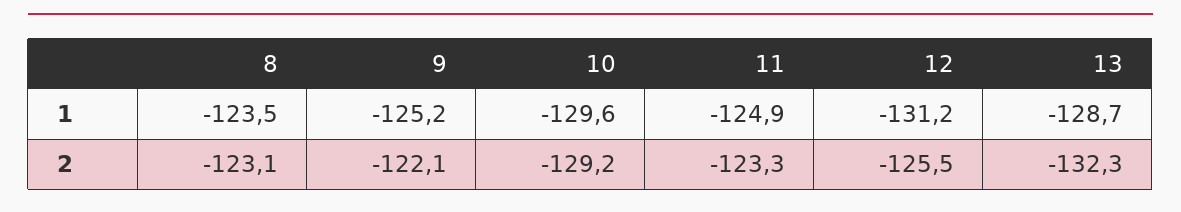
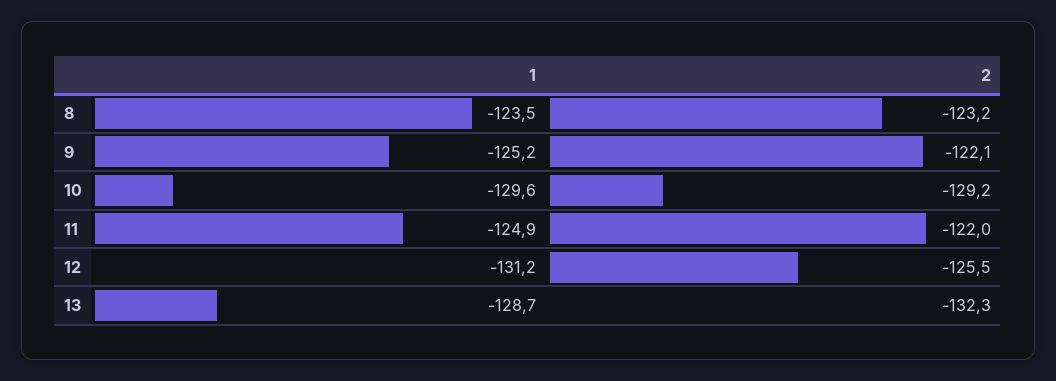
  {
    "8": {
      "1": -123.5,
-     "2": -123.1
+     "2": -123.2
    },
    "9": {
      "1": -125.2,
      "2": -122.1
    },
    "10": {
      "1": -129.6,
      "2": -129.2
    },
    "11": {
      "1": -124.9,
-     "2": -123.3
+     "2": -122
    },
    "12": {
      "1": -131.2,
      "2": -125.5
    },
    "13": {
      "1": -128.7,
      "2": -132.3
    }
  }

